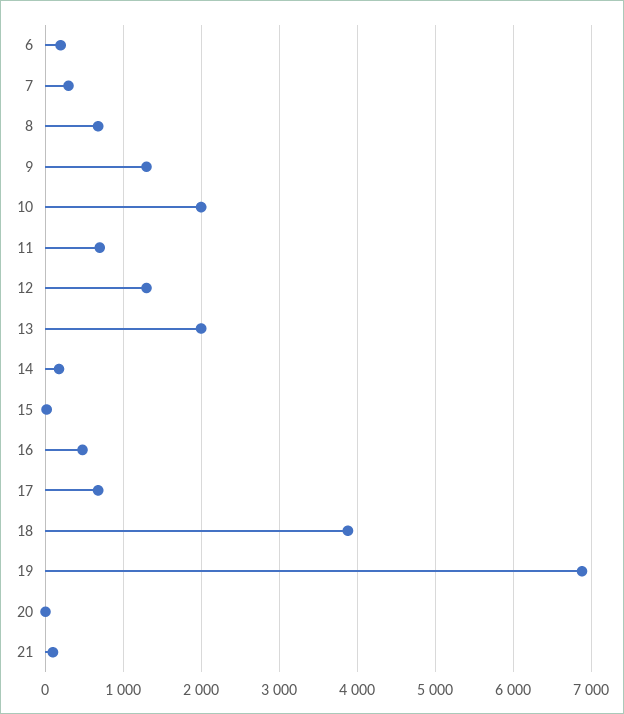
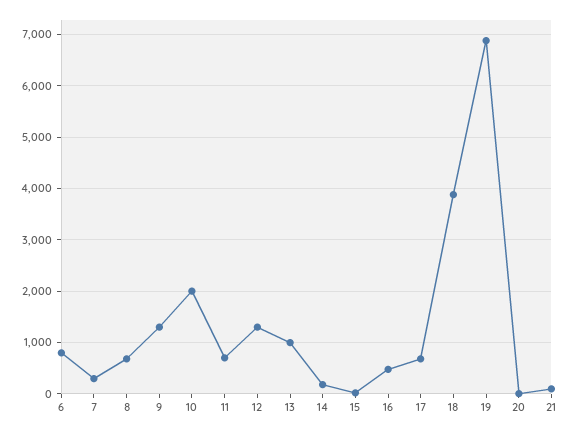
  {
-   "6": 200,
+   "6": 800,
    "7": 300,
    "8": 700,
    "9": 1300,
    "10": 2000,
    "11": 700,
    "12": 1300,
-   "13": 2000,
+   "13": 1000,
    "14": 200,
    "15": 0,
    "16": 500,
    "17": 700,
    "18": 3900,
    "19": 6900,
    "20": 0,
    "21": 100
  }

